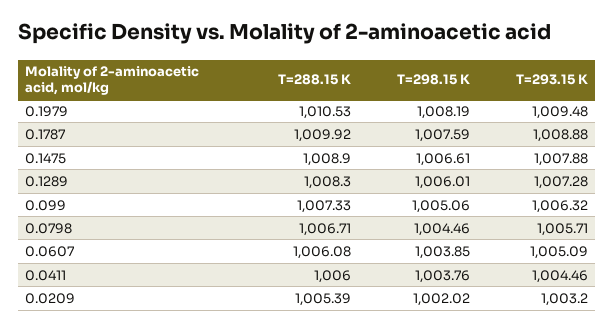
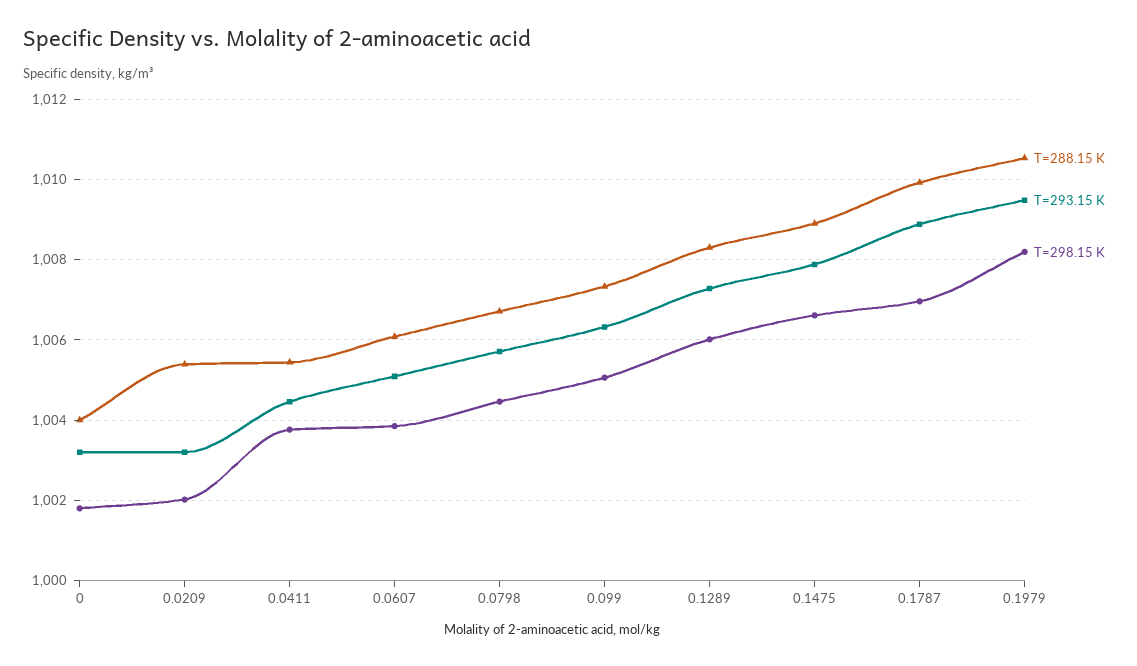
  {
    "T=288.15 K": {
      "0.1979": 1010.53,
      "0.1787": 1009.92,
      "0.1475": 1008.9,
      "0.1289": 1008.3,
      "0.099": 1007.33,
      "0.0798": 1006.71,
      "0.0607": 1006.08,
-     "0.0411": 1006,
+     "0.0411": 1005.4,
-     "0.0209": 1005.39
+     "0.0209": 1005.39,
+     "0": 1004
    },
    "T=298.15 K": {
      "0.1979": 1008.19,
-     "0.1787": 1007.59,
+     "0.1787": 1007,
      "0.1475": 1006.61,
      "0.1289": 1006.01,
      "0.099": 1005.06,
      "0.0798": 1004.46,
      "0.0607": 1003.85,
      "0.0411": 1003.76,
-     "0.0209": 1002.02
+     "0.0209": 1002.02,
+     "0": 1001.8
    },
    "T=293.15 K": {
      "0.1979": 1009.48,
      "0.1787": 1008.88,
      "0.1475": 1007.88,
      "0.1289": 1007.28,
      "0.099": 1006.32,
      "0.0798": 1005.71,
      "0.0607": 1005.09,
      "0.0411": 1004.46,
-     "0.0209": 1003.2
+     "0.0209": 1003.2,
+     "0": 1003.2
    }
  }

